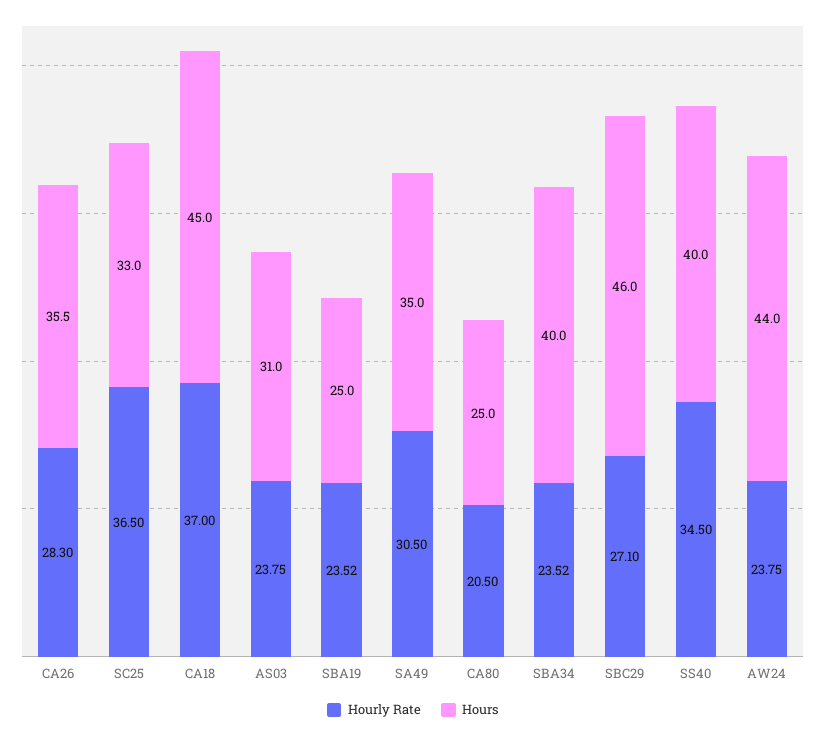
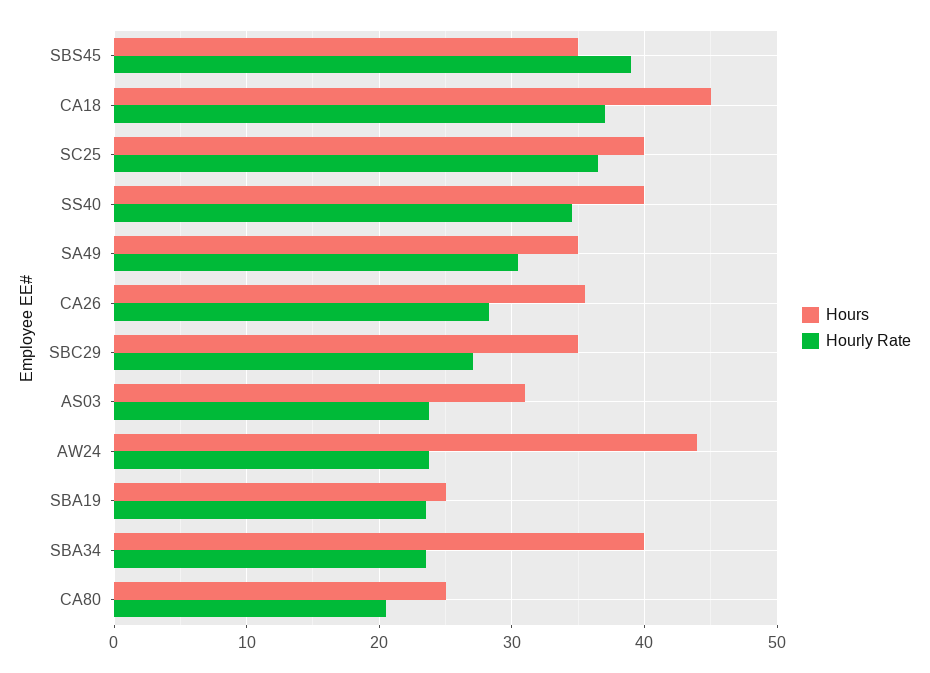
  {
    "Hourly Rate": {
      "CA26": 28.3,
      "SC25": 36.5,
      "CA18": 37,
      "AS03": 23.75,
      "SBA19": 23.52,
      "SA49": 30.5,
      "CA80": 20.5,
      "SBA34": 23.52,
      "SBC29": 27.1,
      "SS40": 34.5,
-     "AW24": 23.75
+     "AW24": 23.75,
+     "SBS45": 39
    },
    "Hours": {
      "CA26": 35.5,
-     "SC25": 33,
+     "SC25": 40,
      "CA18": 45,
      "AS03": 31,
      "SBA19": 25,
      "SA49": 35,
      "CA80": 25,
      "SBA34": 40,
-     "SBC29": 46,
+     "SBC29": 35,
      "SS40": 40,
-     "AW24": 44
+     "AW24": 44,
+     "SBS45": 35
    }
  }

